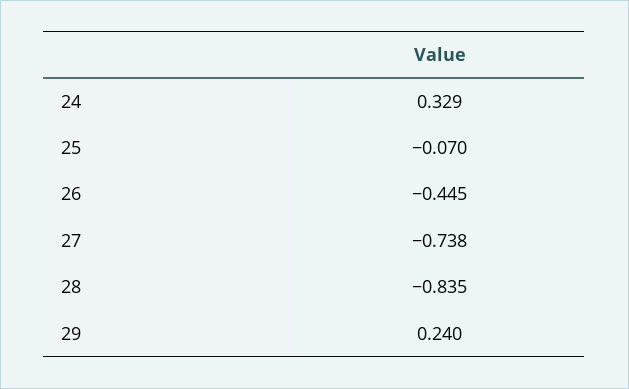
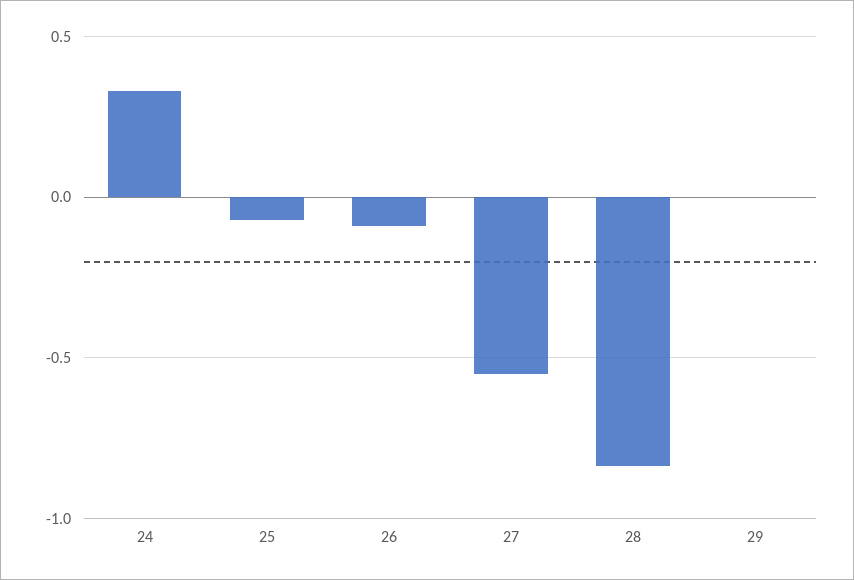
  {
    "24": 0.329,
    "25": -0.07,
-   "26": -0.445,
+   "26": -0.1,
-   "27": -0.738,
+   "27": -0.55,
    "28": -0.835,
-   "29": 0.24
+   "29": 0
  }

